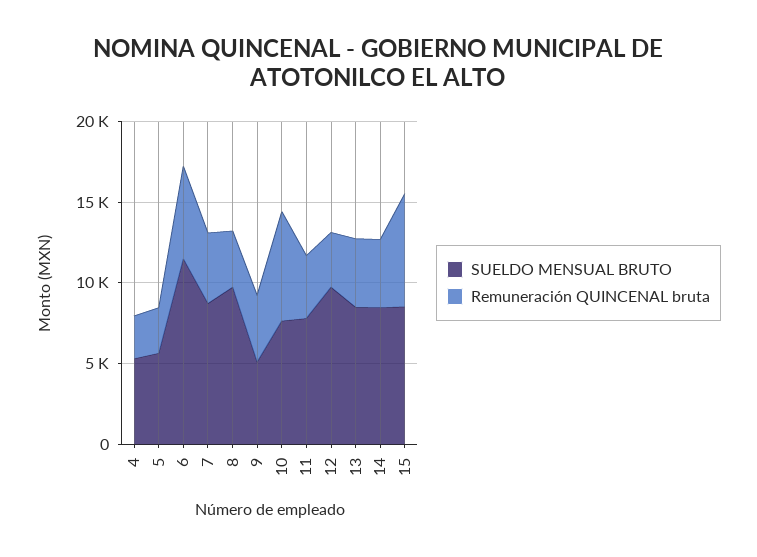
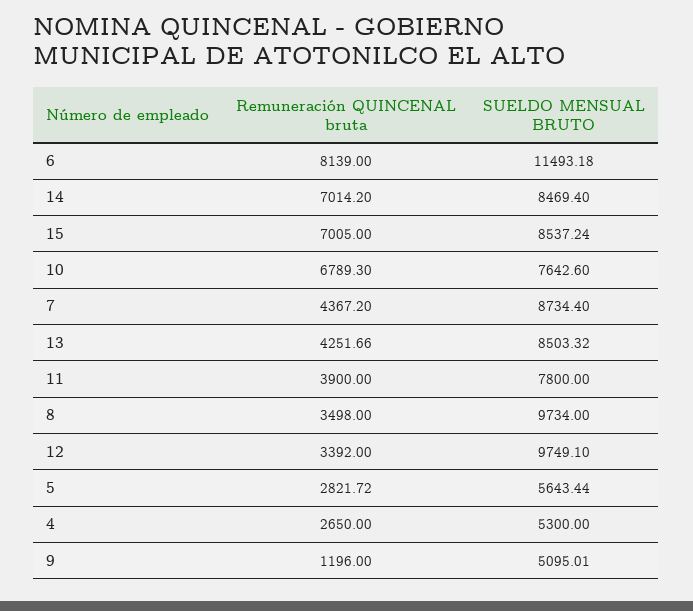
  {
    "SUELDO MENSUAL BRUTO": {
      "4": 5300,
      "5": 5643.44,
      "6": 11493.18,
      "7": 8734.4,
      "8": 9734,
      "9": 5095.01,
      "10": 7642.6,
      "11": 7800,
      "12": 9749.1,
      "13": 8503.32,
      "14": 8469.4,
      "15": 8537.24
    },
    "Remuneración QUINCENAL bruta": {
      "4": 2650,
      "5": 2821.72,
-     "6": 6000,
+     "6": 8139,
      "7": 4367.2,
      "8": 3498,
-     "9": 4000,
+     "9": 1196,
      "10": 6789.3,
      "11": 3900,
      "12": 3392,
      "13": 4251.66,
-     "14": 4000,
+     "14": 7014.2,
      "15": 7005
    }
  }

